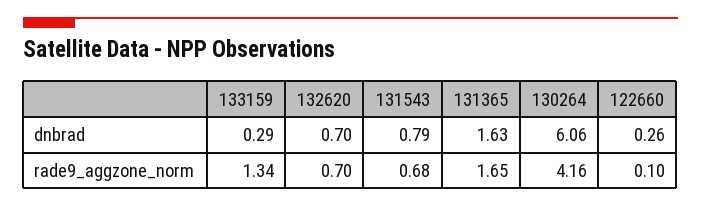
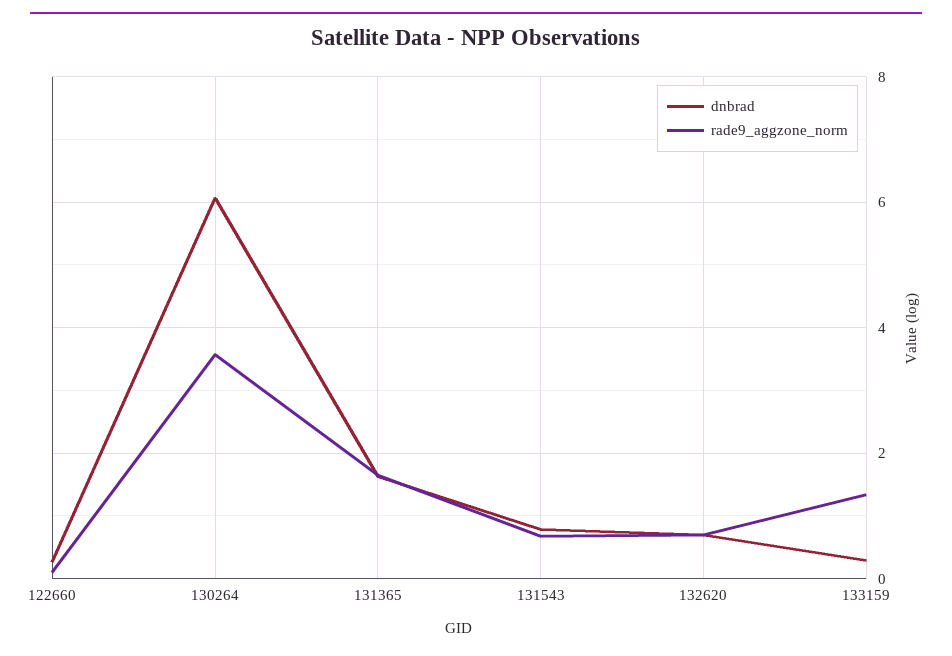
  {
    "dnbrad": {
      "133159": 0.29,
      "132620": 0.7,
      "131543": 0.79,
      "131365": 1.63,
      "130264": 6.06,
      "122660": 0.26
    },
    "rade9_aggzone_norm": {
      "133159": 1.34,
      "132620": 0.7,
      "131543": 0.68,
      "131365": 1.65,
-     "130264": 4.16,
+     "130264": 3.6,
      "122660": 0.1
    }
  }

